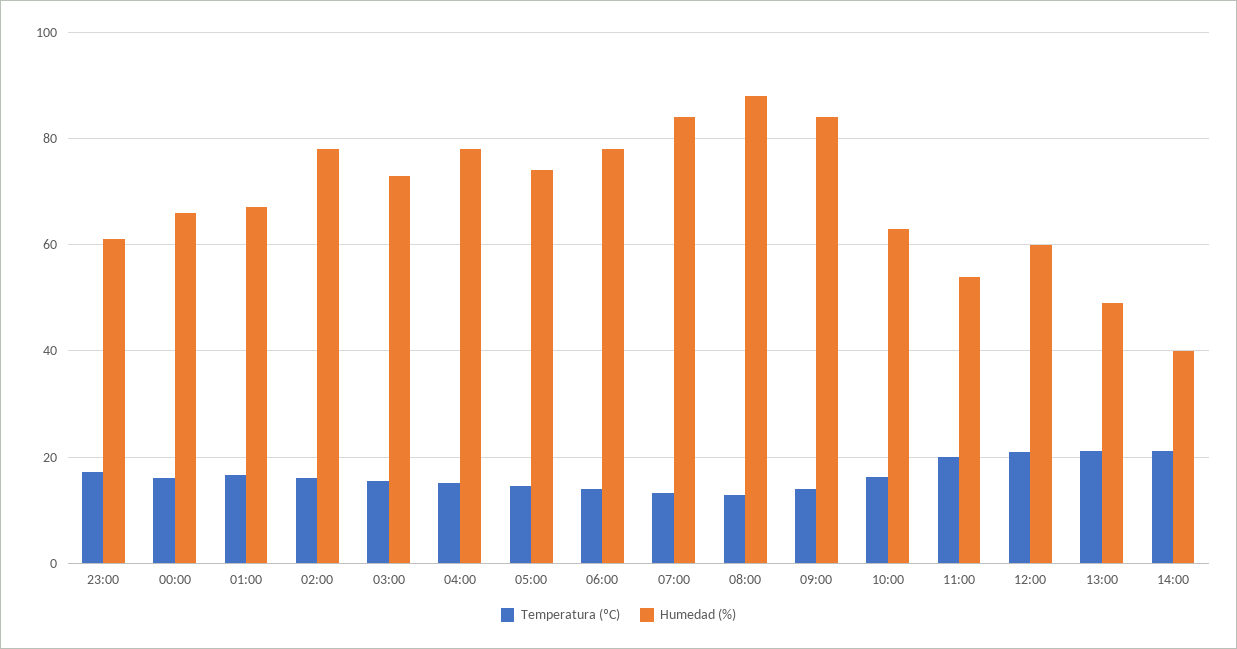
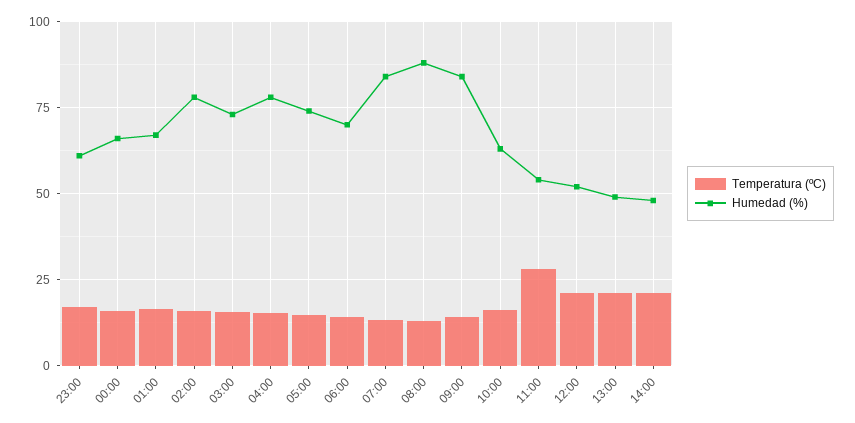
  {
    "Temperatura (ºC)": {
      "23:00": 18,
      "00:00": 16,
      "01:00": 16,
      "02:00": 16,
      "03:00": 16,
      "04:00": 16,
      "05:00": 14,
      "06:00": 14,
      "07:00": 14,
      "08:00": 12,
      "09:00": 14,
      "10:00": 16,
-     "11:00": 20,
+     "11:00": 27.5,
      "12:00": 22,
      "13:00": 22,
      "14:00": 22
    },
    "Humedad (%)": {
      "23:00": 62,
      "00:00": 66,
      "01:00": 68,
      "02:00": 78,
      "03:00": 74,
      "04:00": 78,
      "05:00": 74,
-     "06:00": 78,
+     "06:00": 70,
      "07:00": 84,
      "08:00": 88,
      "09:00": 84,
      "10:00": 64,
      "11:00": 54,
-     "12:00": 60,
+     "12:00": 52.5,
      "13:00": 50,
-     "14:00": 40
+     "14:00": 47.5
    }
  }

